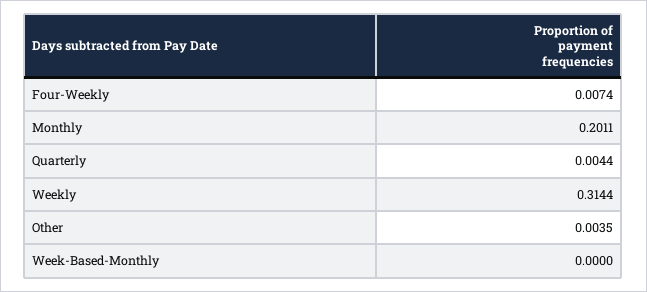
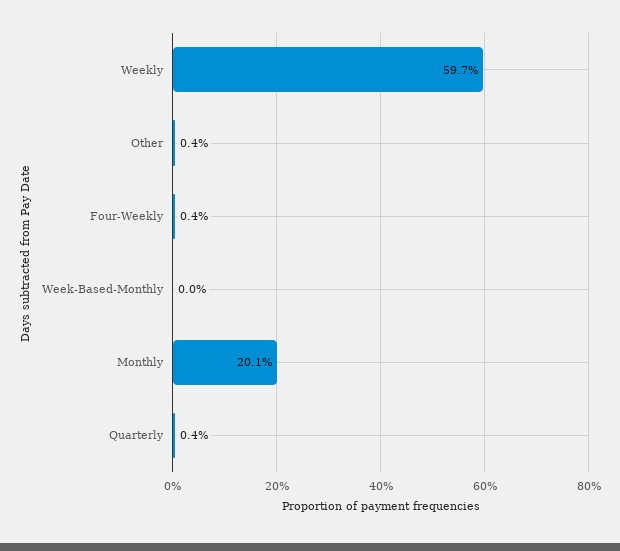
  {
-   "Four-Weekly": 0.0074,
+   "Four-Weekly": 0.004,
    "Monthly": 0.2011,
    "Quarterly": 0.0044,
-   "Weekly": 0.3144,
+   "Weekly": 0.597,
    "Other": 0.0035,
    "Week-Based-Monthly": 0
  }

